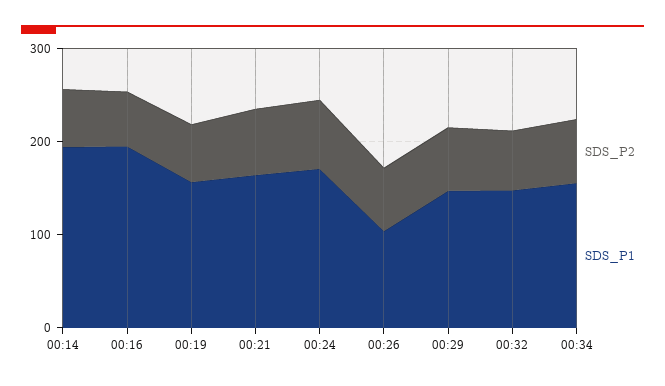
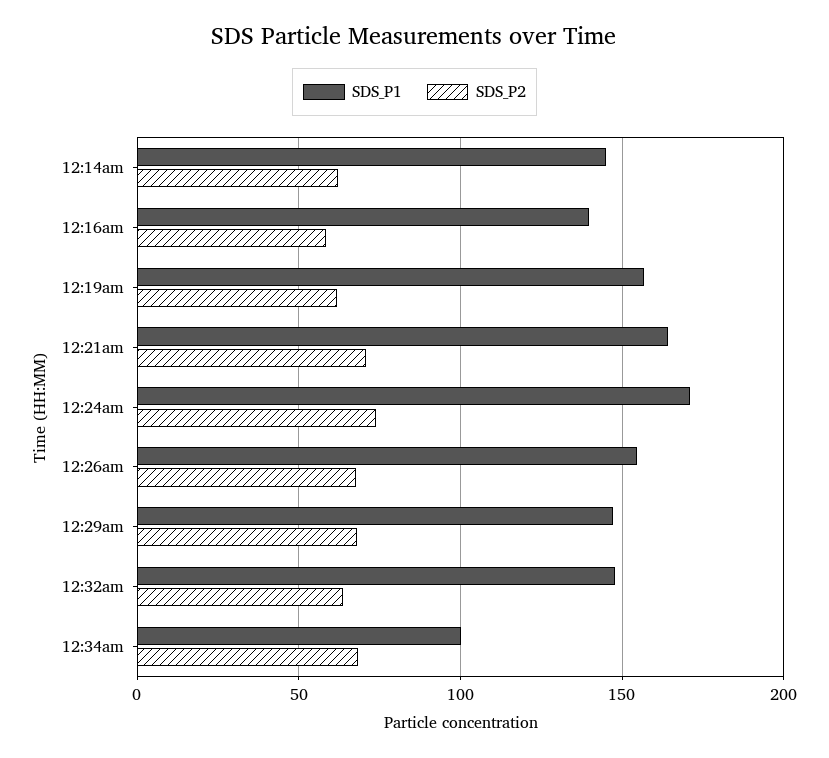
  {
    "SDS_P2": {
      "00:14": 60,
      "00:16": 60,
      "00:19": 60,
      "00:21": 70,
      "00:24": 75,
      "00:26": 70,
      "00:29": 70,
      "00:32": 65,
      "00:34": 70
    },
    "SDS_P1": {
-     "00:14": 200,
+     "00:14": 145,
-     "00:16": 200,
+     "00:16": 140,
      "00:19": 155,
      "00:21": 165,
      "00:24": 170,
-     "00:26": 100,
+     "00:26": 155,
      "00:29": 145,
      "00:32": 150,
-     "00:34": 160
+     "00:34": 100
    }
  }

